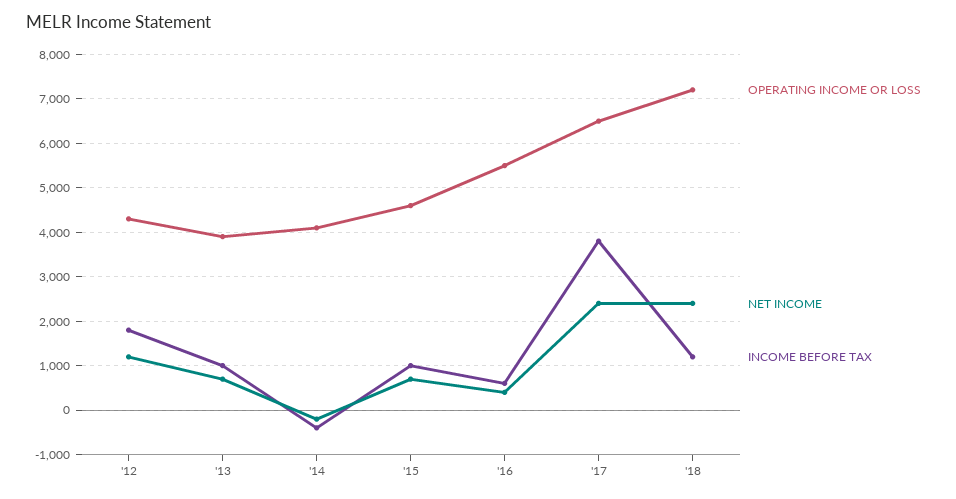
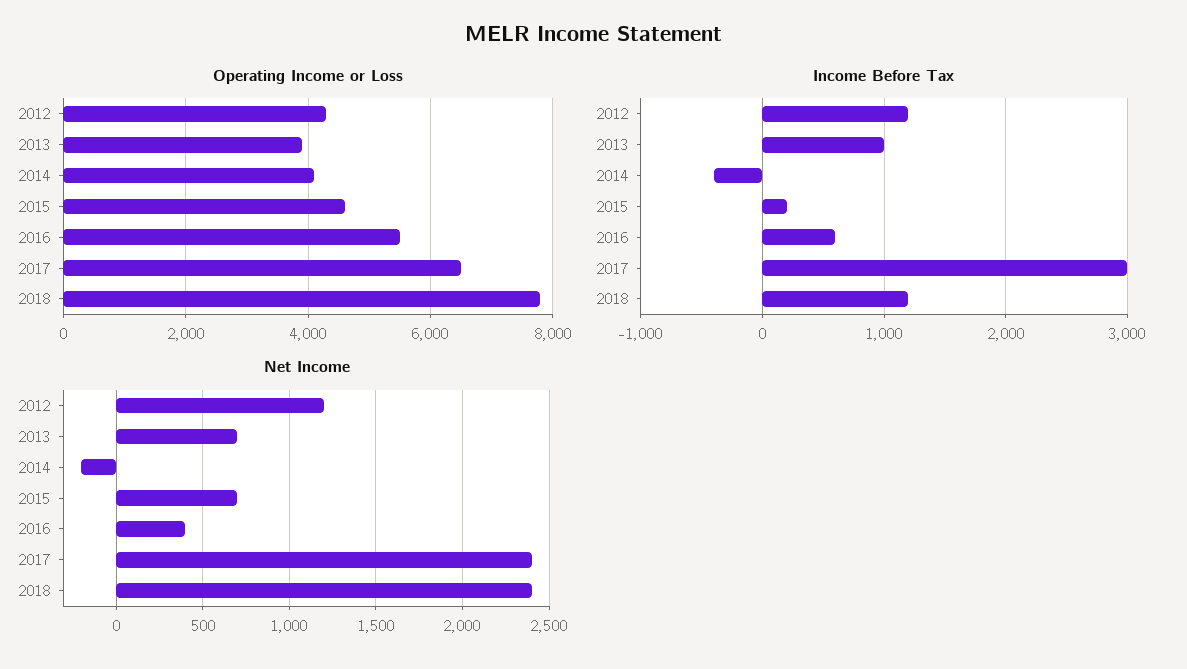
  {
    "OPERATING INCOME OR LOSS": {
      "'12": 4400,
      "'13": 4000,
      "'14": 4200,
      "'15": 4600,
      "'16": 5600,
      "'17": 6600,
-     "'18": 7200
+     "'18": 7800
    },
    "NET INCOME": {
      "'12": 1200,
      "'13": 700,
      "'14": -200,
      "'15": 700,
      "'16": 400,
      "'17": 2400,
      "'18": 2400
    },
    "INCOME BEFORE TAX": {
-     "'12": 1800,
+     "'12": 1200,
      "'13": 1000,
      "'14": -400,
-     "'15": 1000,
+     "'15": 200,
      "'16": 600,
-     "'17": 3800,
+     "'17": 3000,
      "'18": 1200
    }
  }

